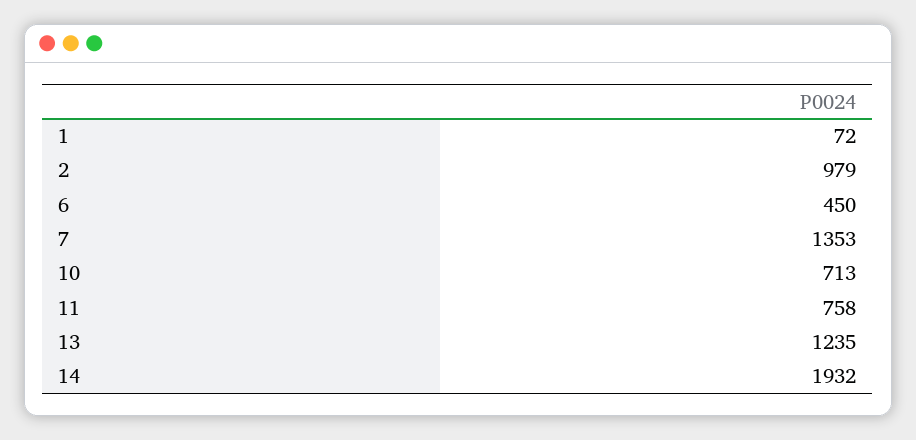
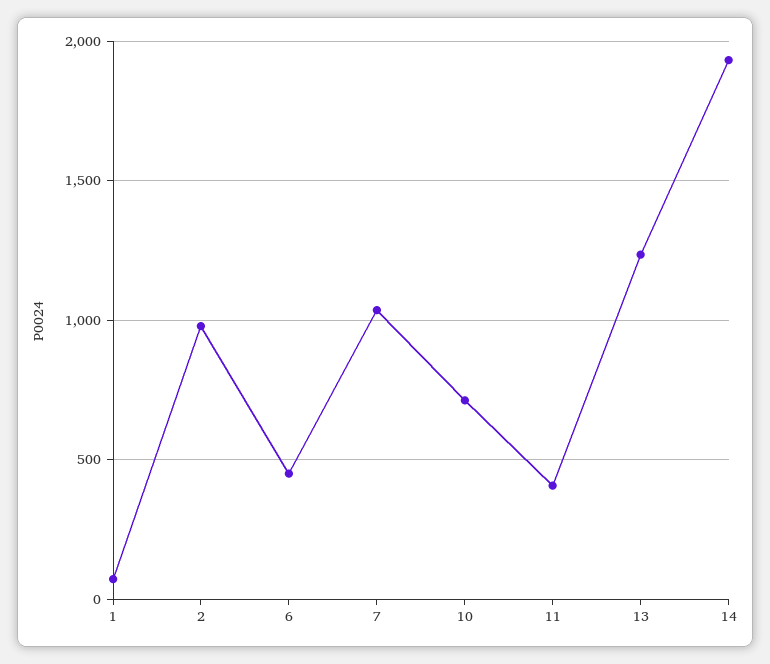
  {
    "1": 72,
    "2": 979,
    "6": 450,
-   "7": 1353,
+   "7": 1050,
    "10": 713,
-   "11": 758,
+   "11": 400,
    "13": 1235,
    "14": 1932
  }

